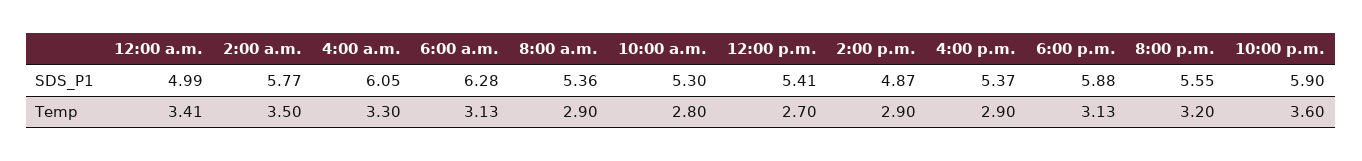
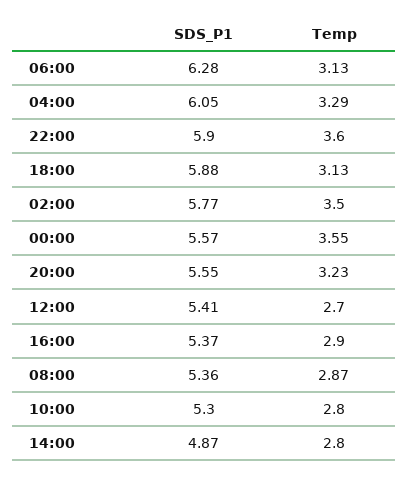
  {
    "12:00 a.m.": {
-     "SDS_P1": 4.99,
+     "SDS_P1": 5.57,
-     "Temp": 3.41
+     "Temp": 3.55
    },
    "2:00 a.m.": {
      "SDS_P1": 5.77,
      "Temp": 3.5
    },
    "4:00 a.m.": {
      "SDS_P1": 6.05,
-     "Temp": 3.3
+     "Temp": 3.29
    },
    "6:00 a.m.": {
      "SDS_P1": 6.28,
      "Temp": 3.13
    },
    "8:00 a.m.": {
      "SDS_P1": 5.36,
-     "Temp": 2.9
+     "Temp": 2.87
    },
    "10:00 a.m.": {
      "SDS_P1": 5.3,
      "Temp": 2.8
    },
    "12:00 p.m.": {
      "SDS_P1": 5.41,
      "Temp": 2.7
    },
    "2:00 p.m.": {
      "SDS_P1": 4.87,
-     "Temp": 2.9
+     "Temp": 2.8
    },
    "4:00 p.m.": {
      "SDS_P1": 5.37,
      "Temp": 2.9
    },
    "6:00 p.m.": {
      "SDS_P1": 5.88,
      "Temp": 3.13
    },
    "8:00 p.m.": {
      "SDS_P1": 5.55,
-     "Temp": 3.2
+     "Temp": 3.23
    },
    "10:00 p.m.": {
      "SDS_P1": 5.9,
      "Temp": 3.6
    }
  }

